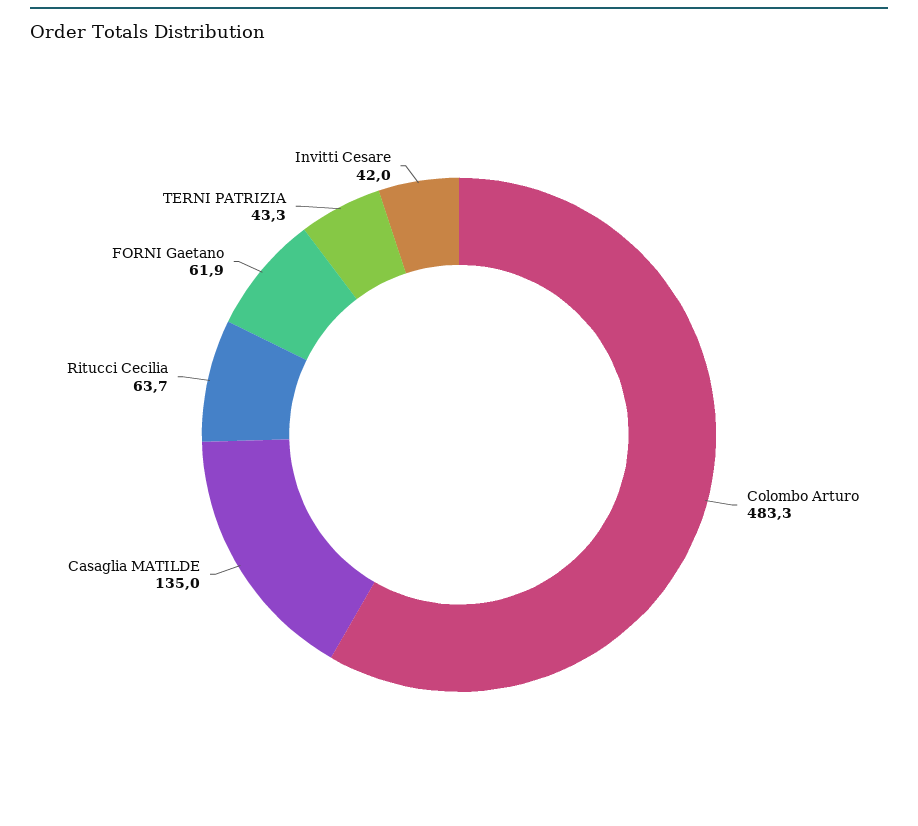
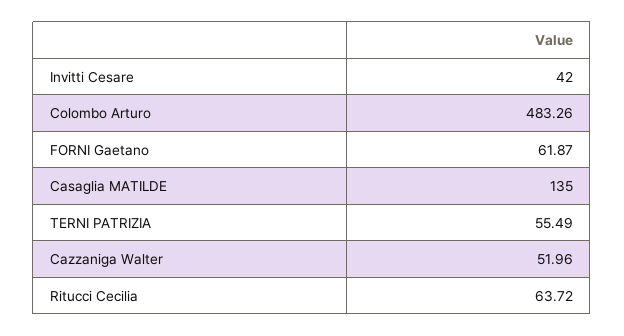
  {
    "Colombo Arturo": 483.26,
    "Casaglia MATILDE": 135,
    "Ritucci Cecilia": 63.72,
    "FORNI Gaetano": 61.87,
-   "TERNI PATRIZIA": 43.3,
+   "TERNI PATRIZIA": 55.49,
-   "Invitti Cesare": 42
+   "Invitti Cesare": 42,
+   "Cazzaniga Walter": 51.96
  }

